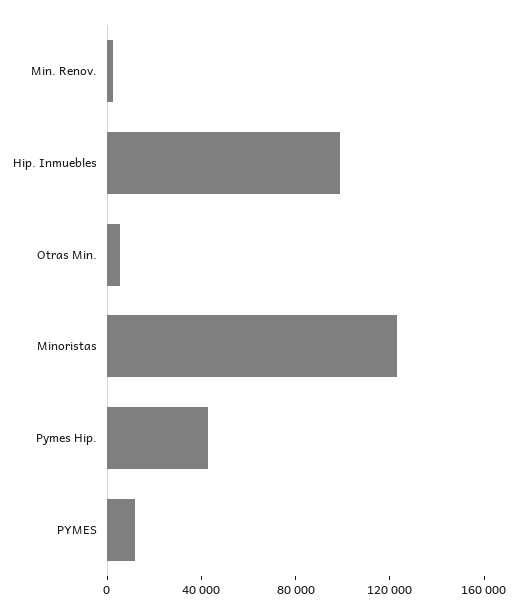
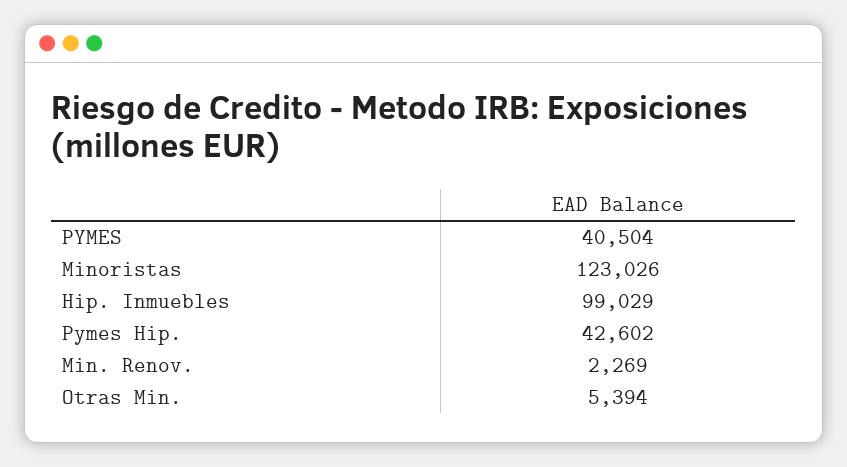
  {
    "Min. Renov.": 2269,
    "Hip. Inmuebles": 99029,
    "Otras Min.": 5394,
    "Minoristas": 123026,
    "Pymes Hip.": 42602,
-   "PYMES": 10000
+   "PYMES": 40504
  }

